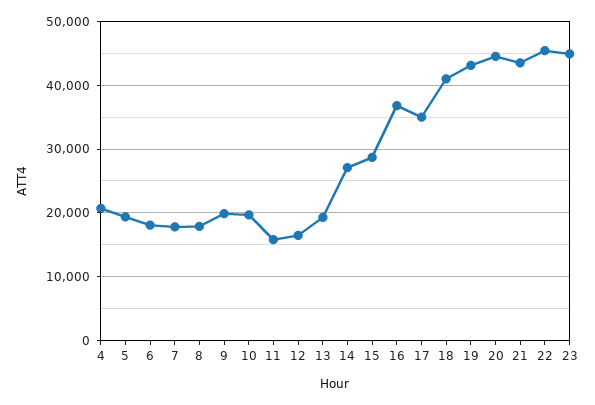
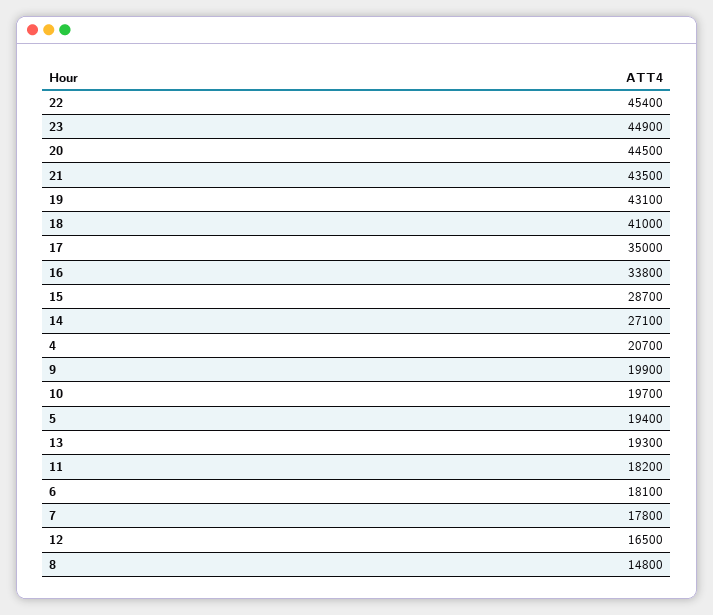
  {
    "4": 20700,
    "5": 19400,
    "6": 18100,
    "7": 17800,
-   "8": 18000,
+   "8": 14800,
    "9": 19900,
    "10": 19700,
-   "11": 16000,
+   "11": 18200,
    "12": 16500,
    "13": 19300,
    "14": 27100,
    "15": 28700,
-   "16": 37000,
+   "16": 33800,
    "17": 35000,
    "18": 41000,
    "19": 43100,
    "20": 44500,
    "21": 43500,
    "22": 45400,
    "23": 44900
  }

